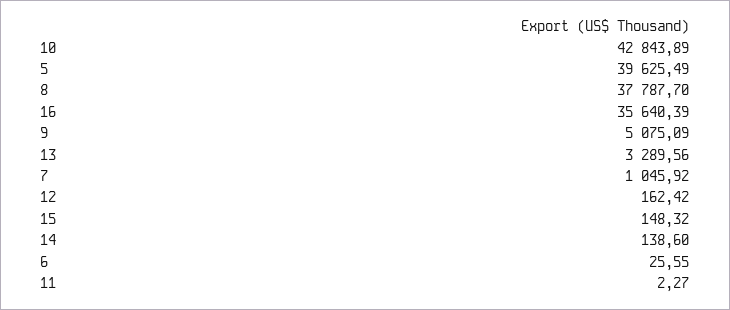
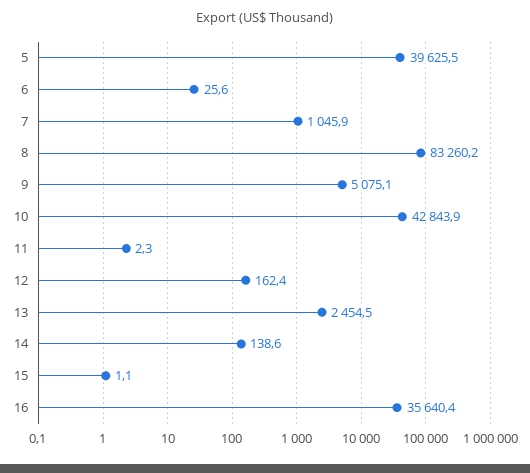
  {
    "10": 42843.89,
    "5": 39625.49,
-   "8": 37787.7,
+   "8": 83260.2,
    "16": 35640.39,
    "9": 5075.09,
-   "13": 3289.56,
+   "13": 2454.5,
    "7": 1045.92,
    "12": 162.42,
-   "15": 148.32,
+   "15": 1.1,
    "14": 138.6,
    "6": 25.55,
    "11": 2.27
  }

